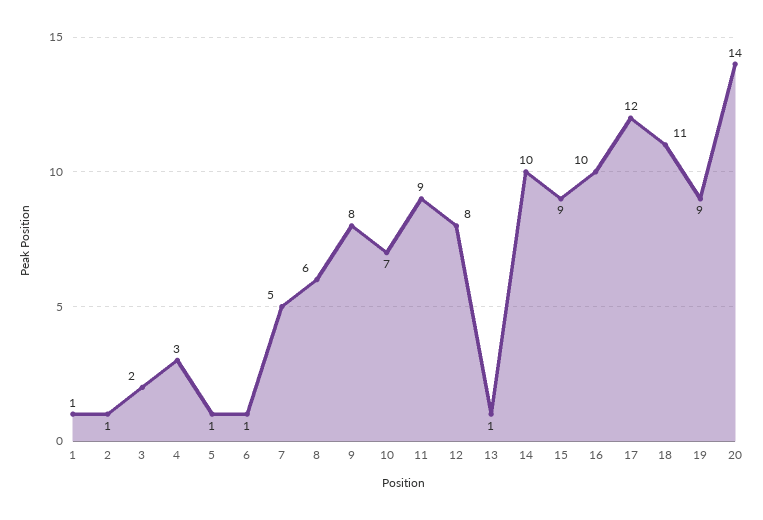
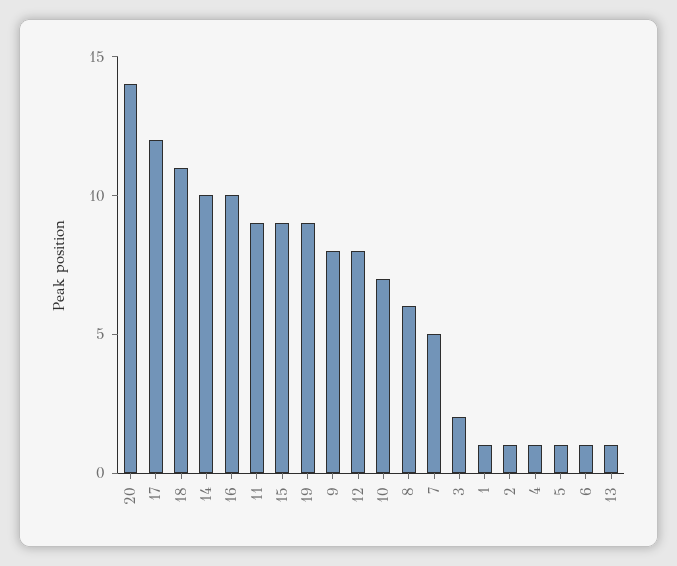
  {
    "1": 1,
    "2": 1,
    "3": 2,
-   "4": 3,
+   "4": 1,
    "5": 1,
    "6": 1,
    "7": 5,
    "8": 6,
    "9": 8,
    "10": 7,
    "11": 9,
    "12": 8,
    "13": 1,
    "14": 10,
    "15": 9,
    "16": 10,
    "17": 12,
    "18": 11,
    "19": 9,
    "20": 14
  }

